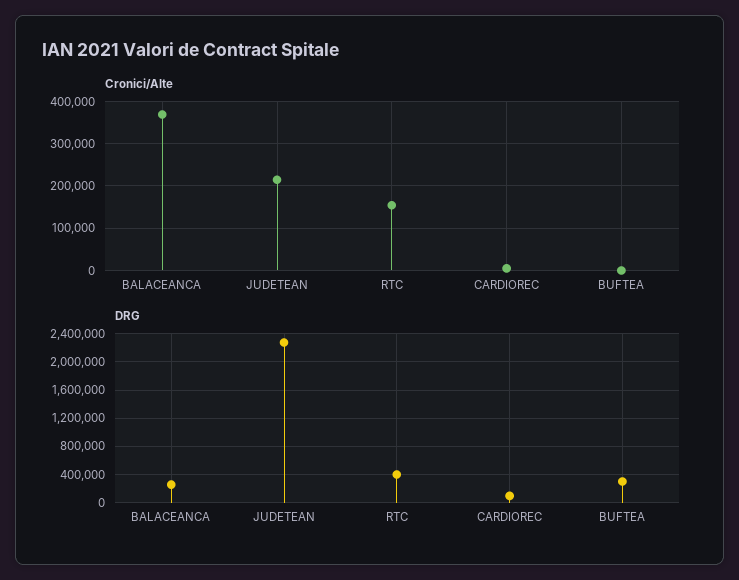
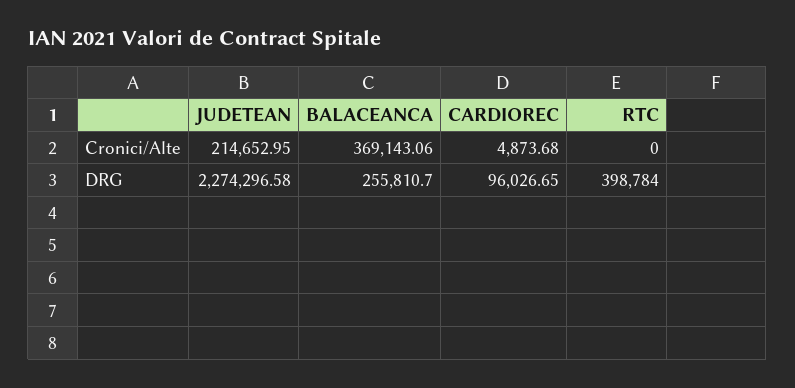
  {
    "Cronici/Alte": {
      "BALACEANCA": 369143.06,
      "JUDETEAN": 214652.95,
-     "RTC": 160000,
+     "RTC": 0,
-     "CARDIOREC": 4873.68,
+     "CARDIOREC": 4873.68
-     "BUFTEA": 0
    },
    "DRG": {
      "BALACEANCA": 255810.7,
      "JUDETEAN": 2274296.58,
      "RTC": 398784,
-     "CARDIOREC": 96026.65,
+     "CARDIOREC": 96026.65
-     "BUFTEA": 300000
    }
  }

